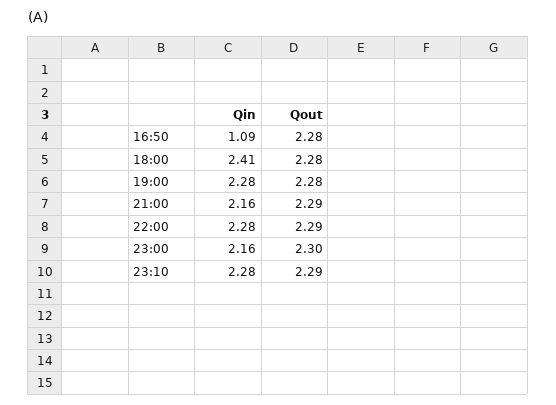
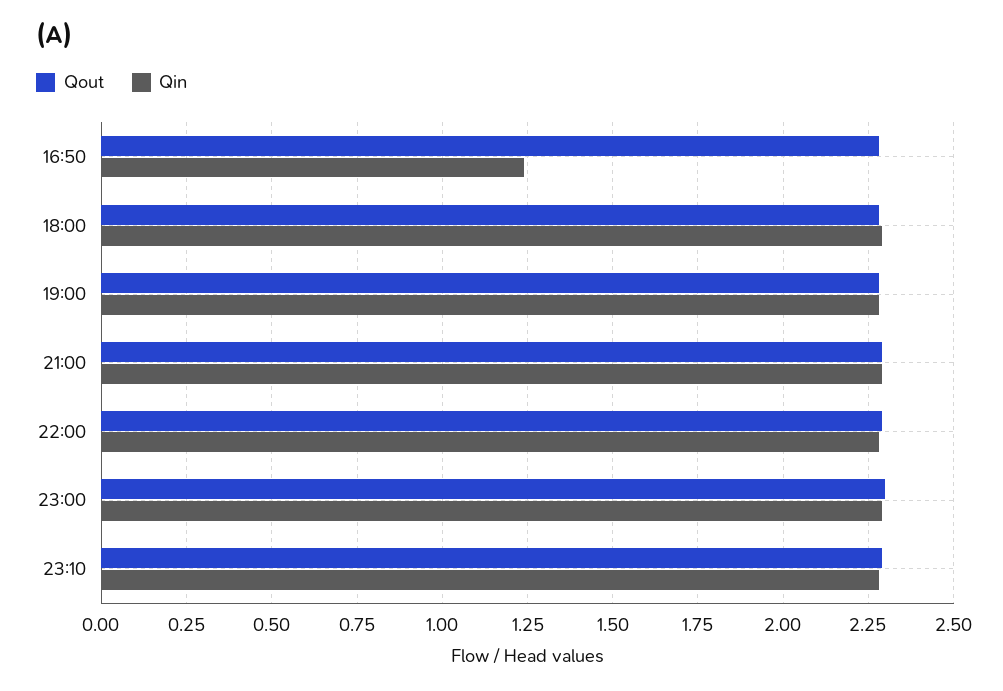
  {
    "Qin": {
-     "16:50": 1.09,
+     "16:50": 1.25,
-     "18:00": 2.41,
+     "18:00": 2.3,
      "19:00": 2.28,
-     "21:00": 2.16,
+     "21:00": 2.3,
      "22:00": 2.28,
-     "23:00": 2.16,
+     "23:00": 2.3,
      "23:10": 2.28
    },
    "Qout": {
      "16:50": 2.28,
      "18:00": 2.28,
      "19:00": 2.28,
      "21:00": 2.29,
      "22:00": 2.29,
      "23:00": 2.3,
      "23:10": 2.29
    }
  }

